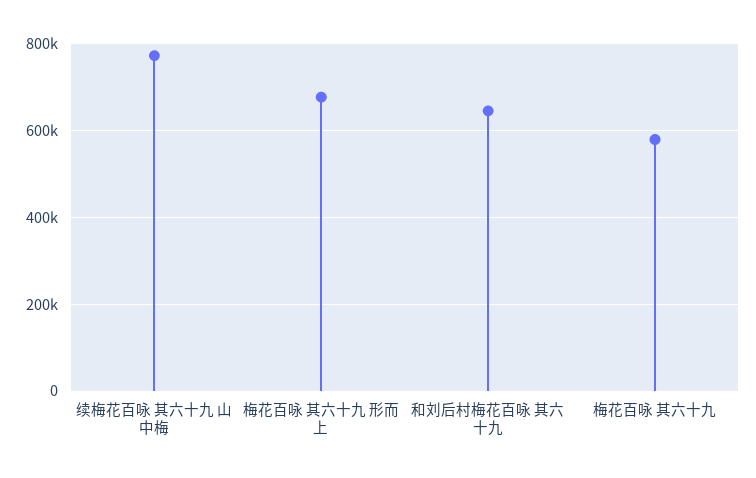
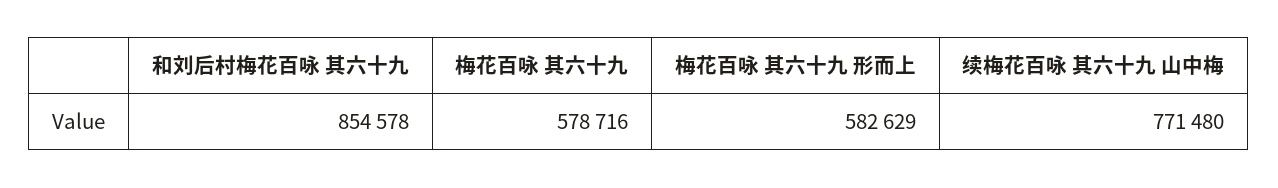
  {
    "续梅花百咏 其六十九 山中梅": 771480,
-   "梅花百咏 其六十九 形而上": 680000,
+   "梅花百咏 其六十九 形而上": 582629,
-   "和刘后村梅花百咏 其六十九": 640000,
+   "和刘后村梅花百咏 其六十九": 854578,
    "梅花百咏 其六十九": 578716
  }

